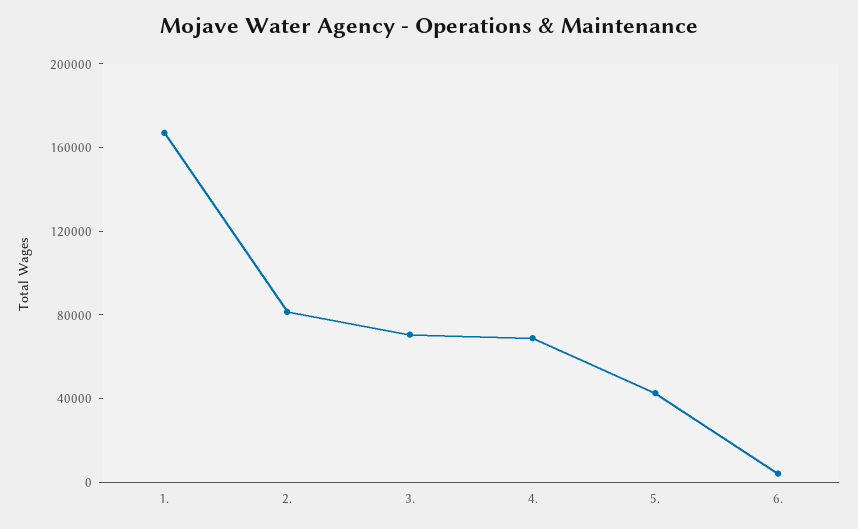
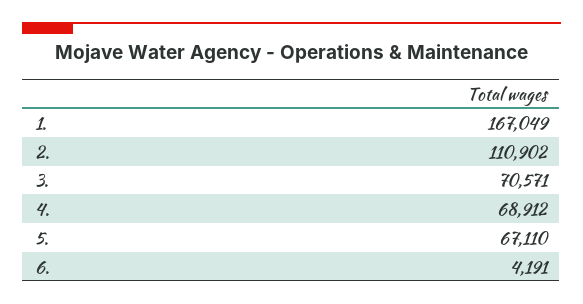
  {
    "1.": 167049,
-   "2.": 80000,
+   "2.": 110902,
    "3.": 70571,
    "4.": 68912,
-   "5.": 40000,
+   "5.": 67110,
    "6.": 4191
  }

